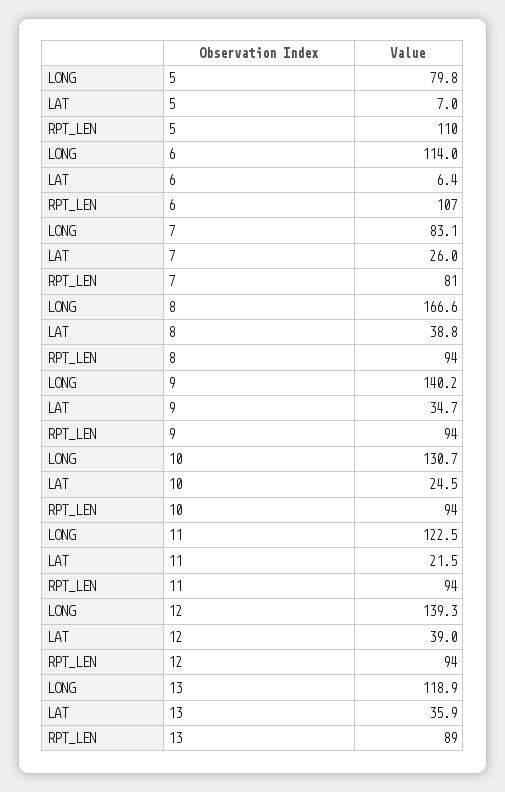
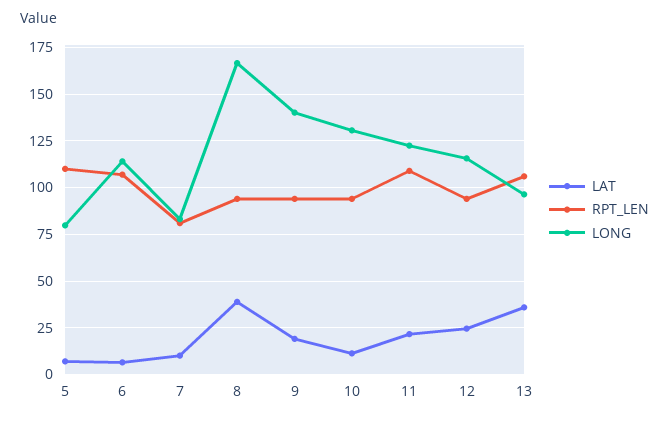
  {
    "LONG": {
      "5": 79.8,
      "6": 114,
      "7": 83.1,
      "8": 166.6,
      "9": 140.2,
      "10": 130.7,
      "11": 122.5,
-     "12": 139.3,
+     "12": 115,
-     "13": 118.9
+     "13": 95
    },
    "LAT": {
      "5": 7,
      "6": 6.4,
-     "7": 26,
+     "7": 10,
      "8": 38.8,
-     "9": 34.7,
+     "9": 20,
-     "10": 24.5,
+     "10": 10,
      "11": 21.5,
-     "12": 39,
+     "12": 25,
      "13": 35.9
    },
    "RPT_LEN": {
      "5": 110,
      "6": 107,
      "7": 81,
      "8": 94,
      "9": 94,
      "10": 94,
-     "11": 94,
+     "11": 110,
      "12": 94,
-     "13": 89
+     "13": 105
    }
  }

